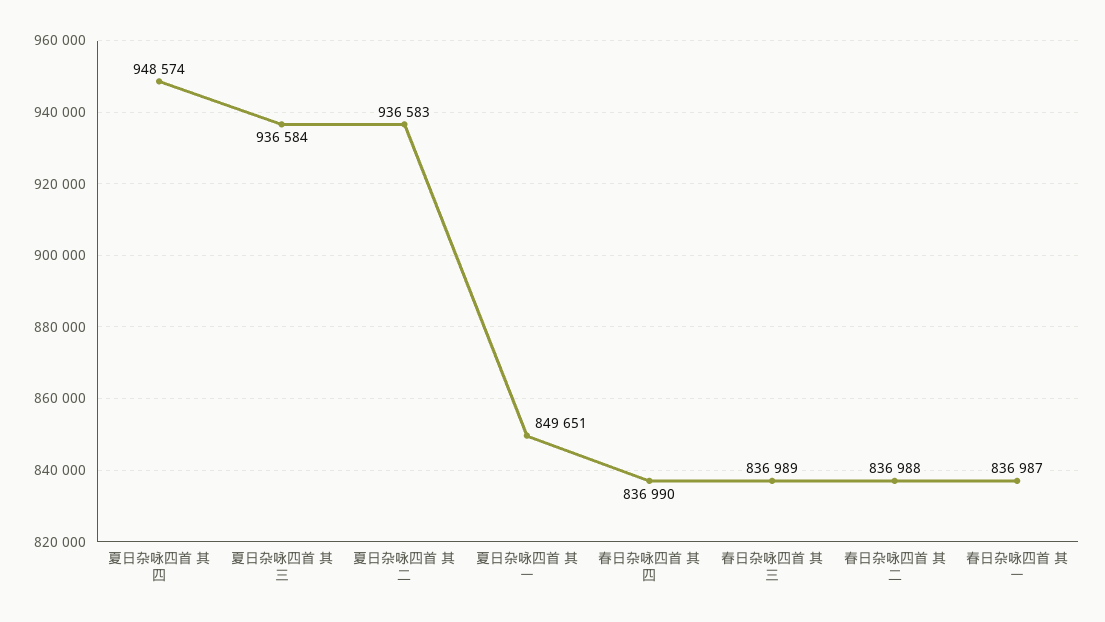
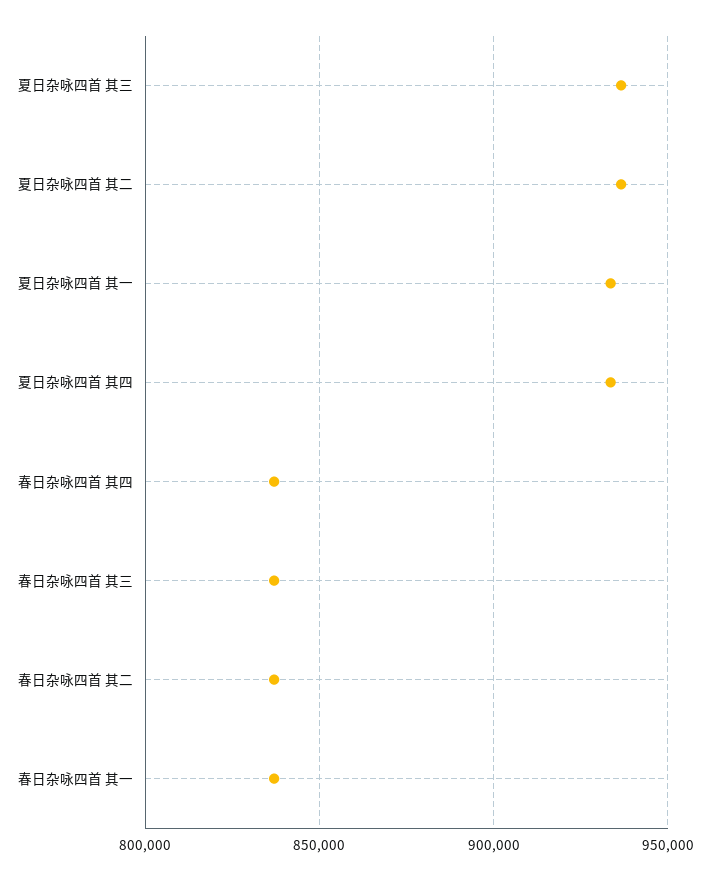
  {
-   "夏日杂咏四首 其四": 948574,
+   "夏日杂咏四首 其四": 935000,
    "夏日杂咏四首 其三": 936584,
    "夏日杂咏四首 其二": 936583,
-   "夏日杂咏四首 其一": 849651,
+   "夏日杂咏四首 其一": 935000,
    "春日杂咏四首 其四": 836990,
    "春日杂咏四首 其三": 836989,
    "春日杂咏四首 其二": 836988,
    "春日杂咏四首 其一": 836987
  }

